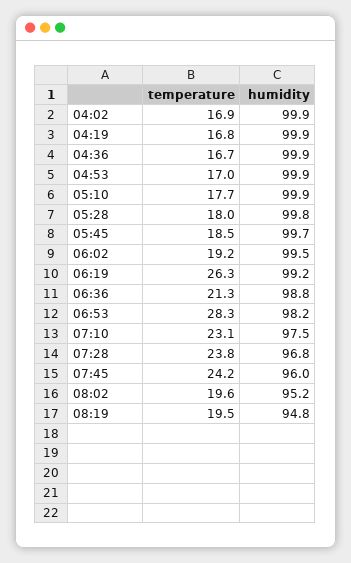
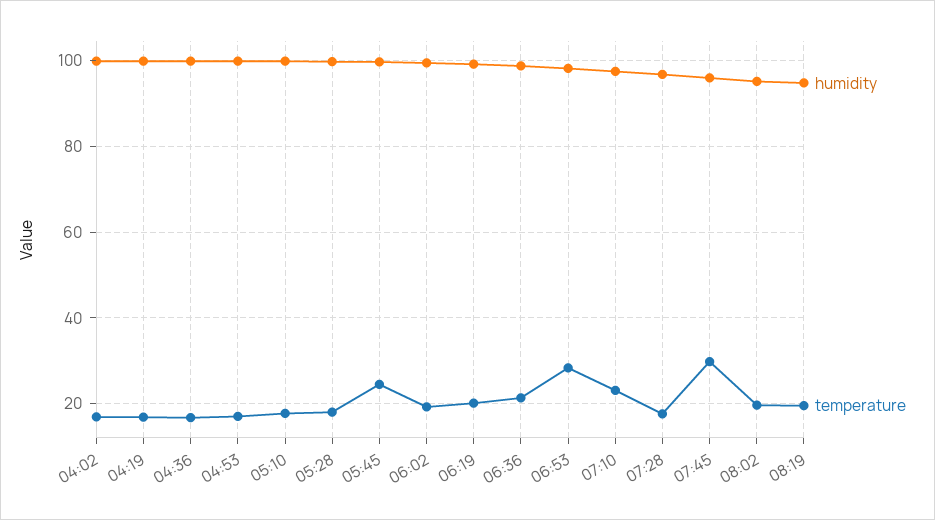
  {
    "temperature": {
      "04:02": 16.9,
      "04:19": 16.8,
      "04:36": 16.7,
      "04:53": 17,
      "05:10": 17.7,
      "05:28": 18,
-     "05:45": 18.5,
+     "05:45": 24,
      "06:02": 19.2,
-     "06:19": 26.3,
+     "06:19": 20,
      "06:36": 21.3,
      "06:53": 28.3,
      "07:10": 23.1,
-     "07:28": 23.8,
+     "07:28": 18,
-     "07:45": 24.2,
+     "07:45": 30,
      "08:02": 19.6,
      "08:19": 19.5
    },
    "humidity": {
      "04:02": 99.9,
      "04:19": 99.9,
      "04:36": 99.9,
      "04:53": 99.9,
      "05:10": 99.9,
      "05:28": 99.8,
      "05:45": 99.7,
      "06:02": 99.5,
      "06:19": 99.2,
      "06:36": 98.8,
      "06:53": 98.2,
      "07:10": 97.5,
      "07:28": 96.8,
      "07:45": 96,
      "08:02": 95.2,
      "08:19": 94.8
    }
  }

